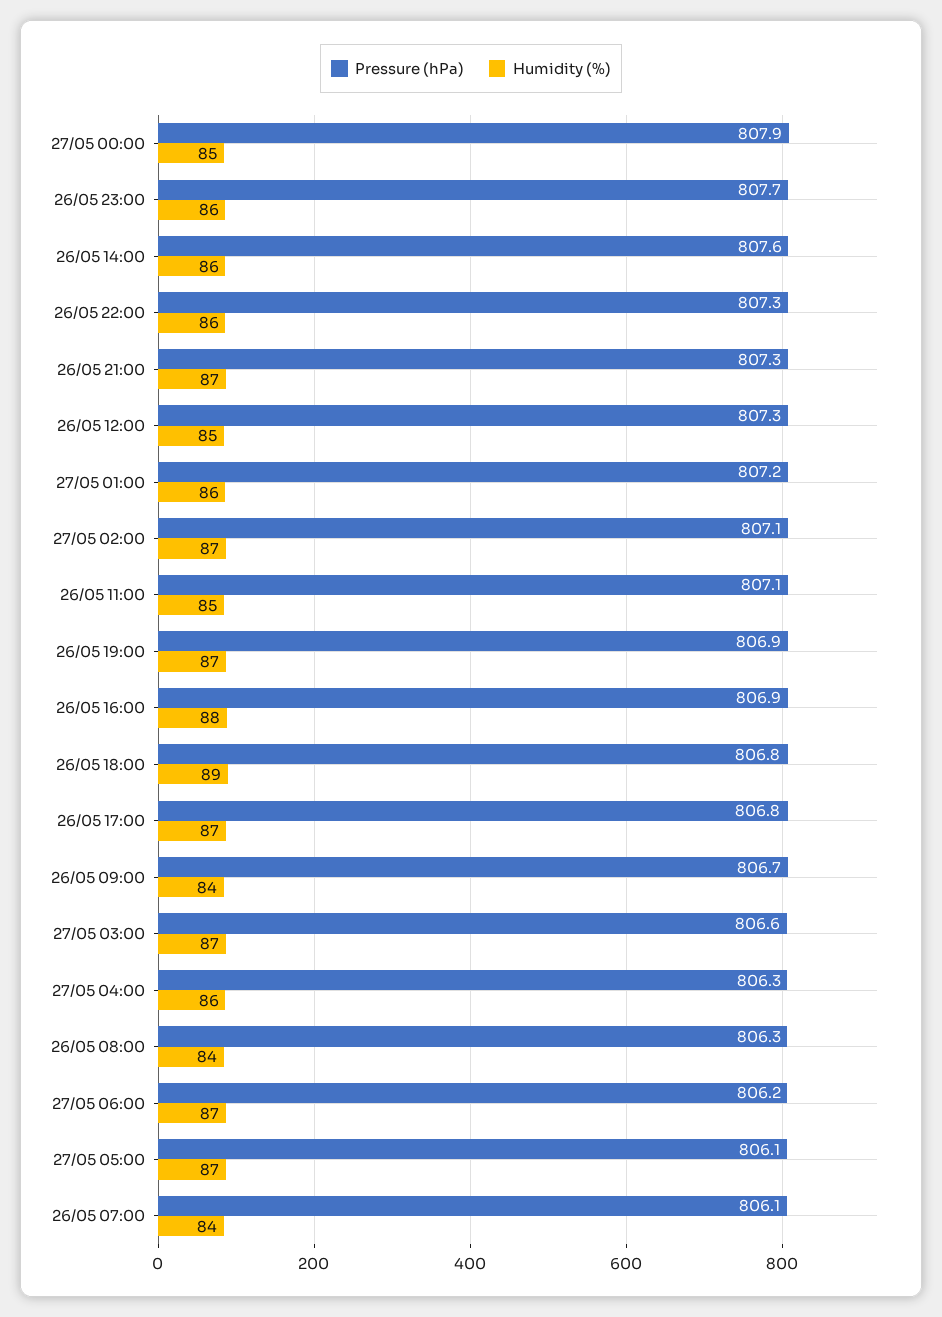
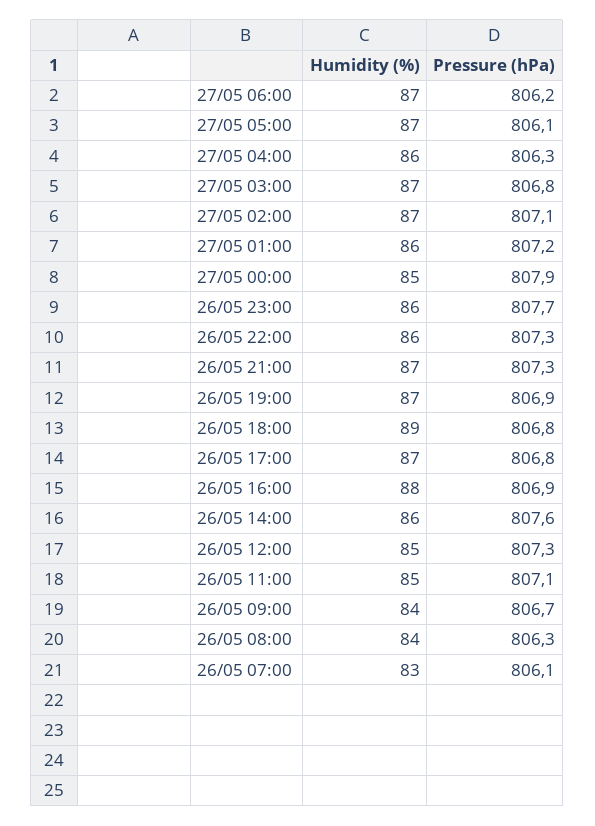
  {
    "Pressure (hPa)": {
      "27/05 00:00": 807.9,
      "26/05 23:00": 807.7,
      "26/05 14:00": 807.6,
      "26/05 22:00": 807.3,
      "26/05 21:00": 807.3,
      "26/05 12:00": 807.3,
      "27/05 01:00": 807.2,
      "27/05 02:00": 807.1,
      "26/05 11:00": 807.1,
      "26/05 19:00": 806.9,
      "26/05 16:00": 806.9,
      "26/05 18:00": 806.8,
      "26/05 17:00": 806.8,
      "26/05 09:00": 806.7,
-     "27/05 03:00": 806.6,
+     "27/05 03:00": 806.8,
      "27/05 04:00": 806.3,
      "26/05 08:00": 806.3,
      "27/05 06:00": 806.2,
      "27/05 05:00": 806.1,
      "26/05 07:00": 806.1
    },
    "Humidity (%)": {
      "27/05 00:00": 85,
      "26/05 23:00": 86,
      "26/05 14:00": 86,
      "26/05 22:00": 86,
      "26/05 21:00": 87,
      "26/05 12:00": 85,
      "27/05 01:00": 86,
      "27/05 02:00": 87,
      "26/05 11:00": 85,
      "26/05 19:00": 87,
      "26/05 16:00": 88,
      "26/05 18:00": 89,
      "26/05 17:00": 87,
      "26/05 09:00": 84,
      "27/05 03:00": 87,
      "27/05 04:00": 86,
      "26/05 08:00": 84,
      "27/05 06:00": 87,
      "27/05 05:00": 87,
-     "26/05 07:00": 84
+     "26/05 07:00": 83
    }
  }

